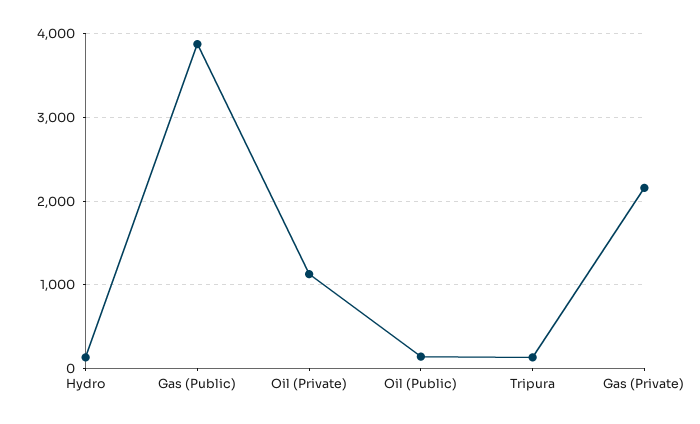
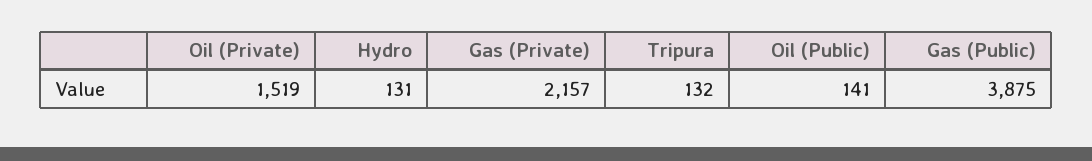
  {
    "Hydro": 131,
    "Gas (Public)": 3875,
-   "Oil (Private)": 1100,
+   "Oil (Private)": 1519,
    "Oil (Public)": 141,
    "Tripura": 132,
    "Gas (Private)": 2157
  }

